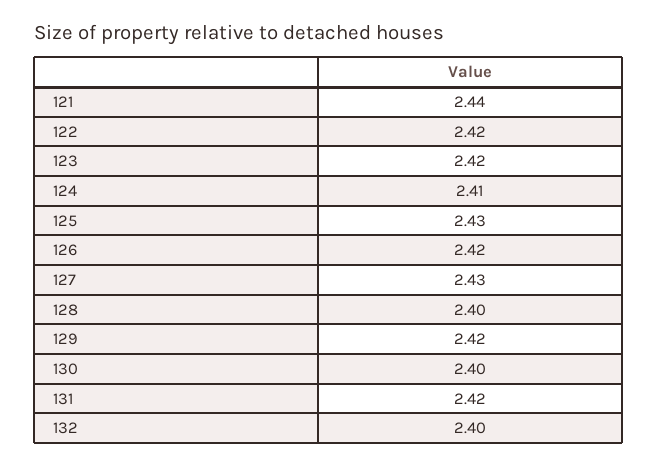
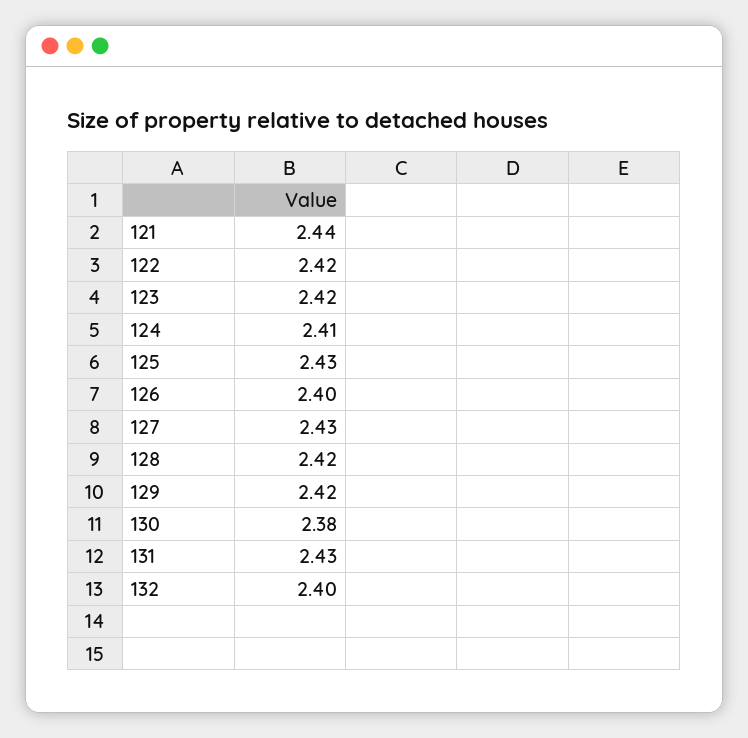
  {
    "121": 2.44,
    "122": 2.42,
    "123": 2.42,
    "124": 2.41,
    "125": 2.43,
-   "126": 2.42,
+   "126": 2.4,
    "127": 2.43,
-   "128": 2.4,
+   "128": 2.42,
    "129": 2.42,
-   "130": 2.4,
+   "130": 2.38,
-   "131": 2.42,
+   "131": 2.43,
    "132": 2.4
  }

